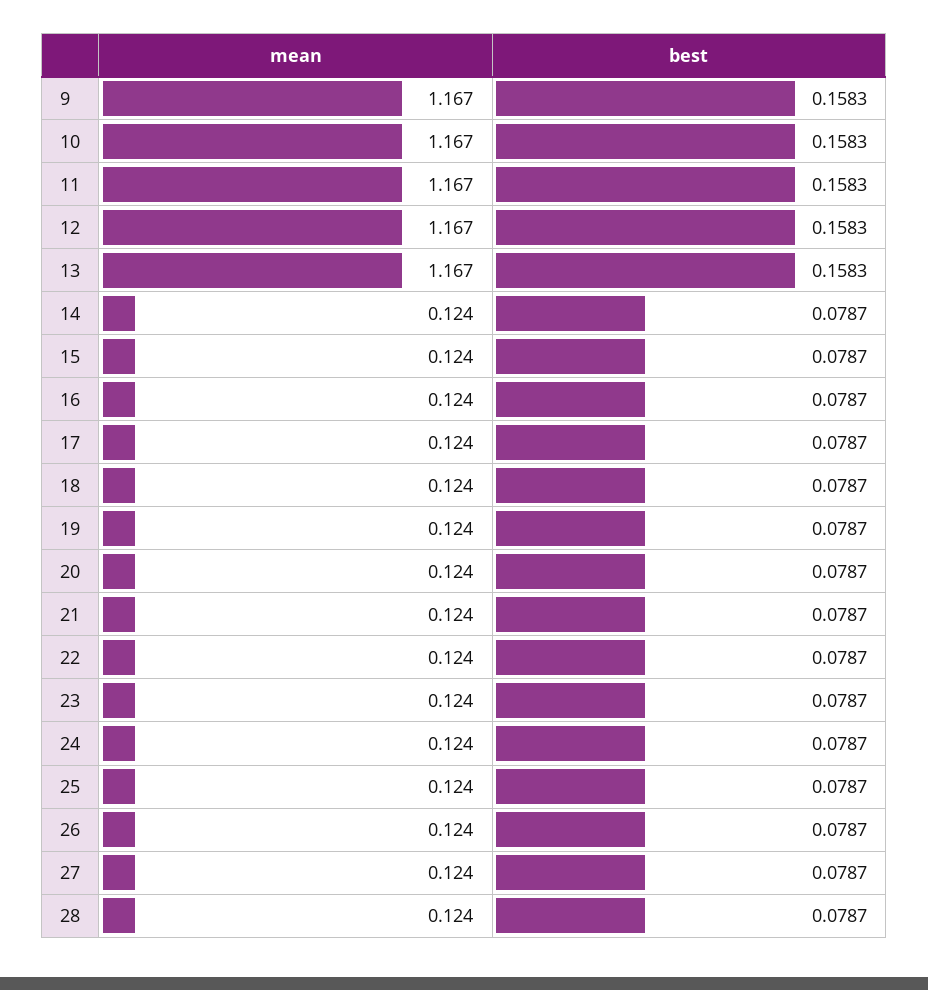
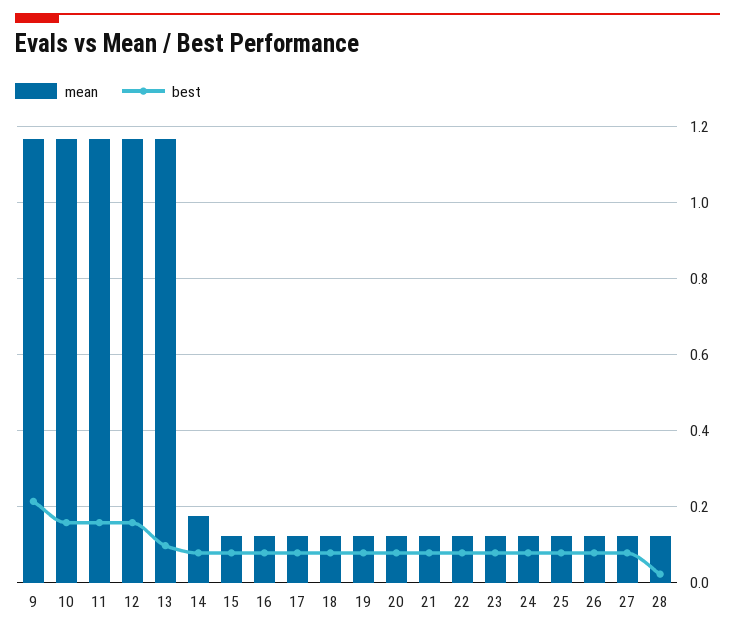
  {
    "mean": {
      "9": 1.167,
      "10": 1.167,
      "11": 1.167,
      "12": 1.167,
      "13": 1.167,
-     "14": 0.124,
+     "14": 0.18,
      "15": 0.124,
      "16": 0.124,
      "17": 0.124,
      "18": 0.124,
      "19": 0.124,
      "20": 0.124,
      "21": 0.124,
      "22": 0.124,
      "23": 0.124,
      "24": 0.124,
      "25": 0.124,
      "26": 0.124,
      "27": 0.124,
      "28": 0.124
    },
    "best": {
-     "9": 0.1583,
+     "9": 0.22,
      "10": 0.1583,
      "11": 0.1583,
      "12": 0.1583,
-     "13": 0.1583,
+     "13": 0.1,
      "14": 0.0787,
      "15": 0.0787,
      "16": 0.0787,
      "17": 0.0787,
      "18": 0.0787,
      "19": 0.0787,
      "20": 0.0787,
      "21": 0.0787,
      "22": 0.0787,
      "23": 0.0787,
      "24": 0.0787,
      "25": 0.0787,
      "26": 0.0787,
      "27": 0.0787,
-     "28": 0.0787
+     "28": 0.02
    }
  }

